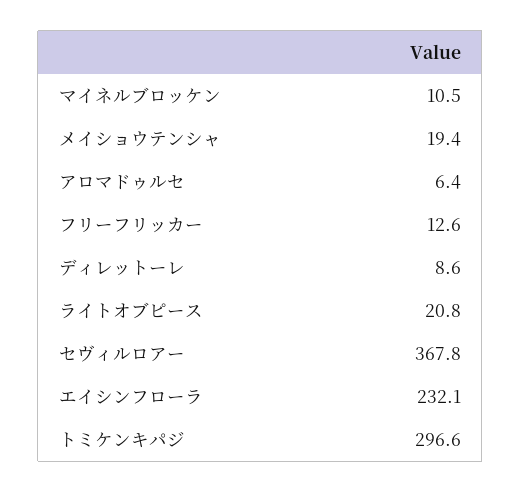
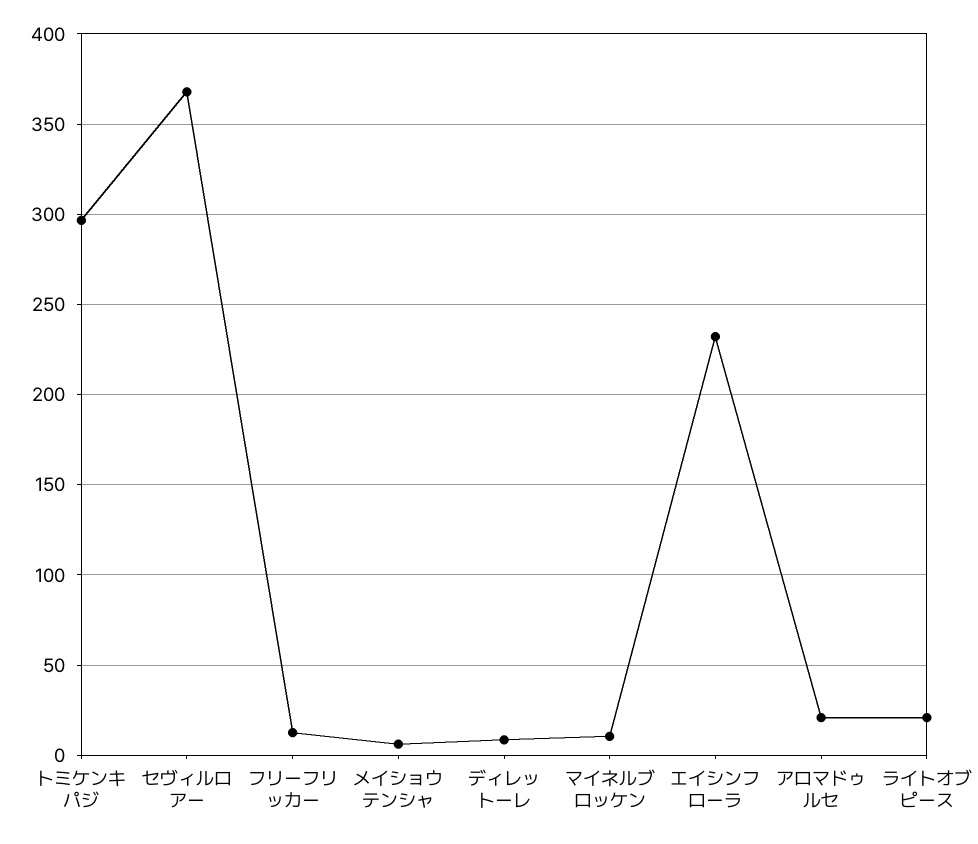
  {
    "マイネルブロッケン": 10.5,
-   "メイショウテンシャ": 19.4,
+   "メイショウテンシャ": 5,
-   "アロマドゥルセ": 6.4,
+   "アロマドゥルセ": 20,
    "フリーフリッカー": 12.6,
    "ディレットーレ": 8.6,
    "ライトオブピース": 20.8,
    "セヴィルロアー": 367.8,
    "エイシンフローラ": 232.1,
    "トミケンキパジ": 296.6
  }

